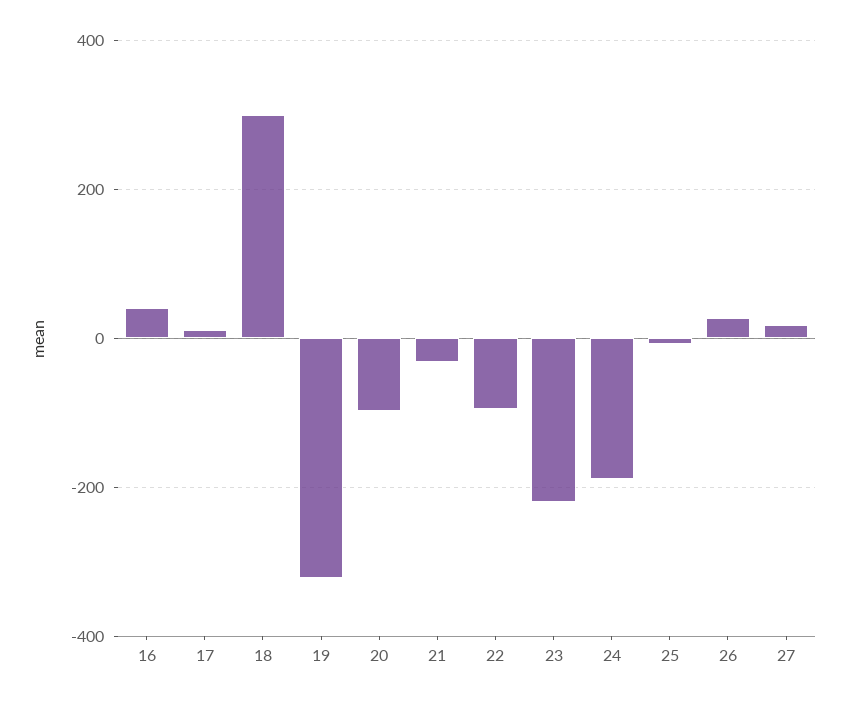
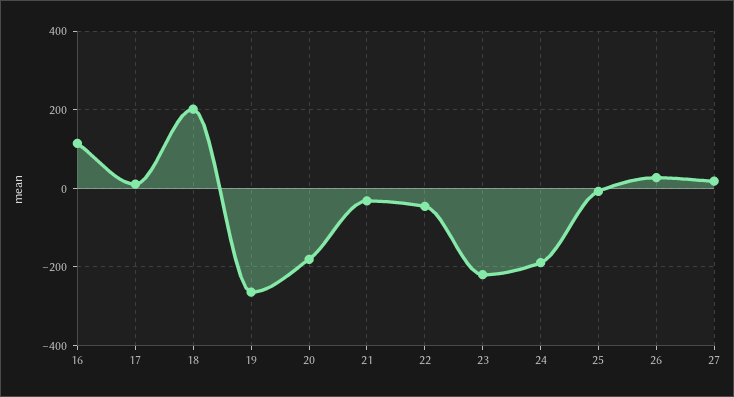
  {
-   "16": 40,
+   "16": 120,
    "17": 20,
-   "18": 300,
+   "18": 200,
-   "19": -320,
+   "19": -260,
-   "20": -100,
+   "20": -180,
    "21": -40,
-   "22": -100,
+   "22": -40,
    "23": -220,
    "24": -180,
    "25": 0,
    "26": 20,
    "27": 20
  }

